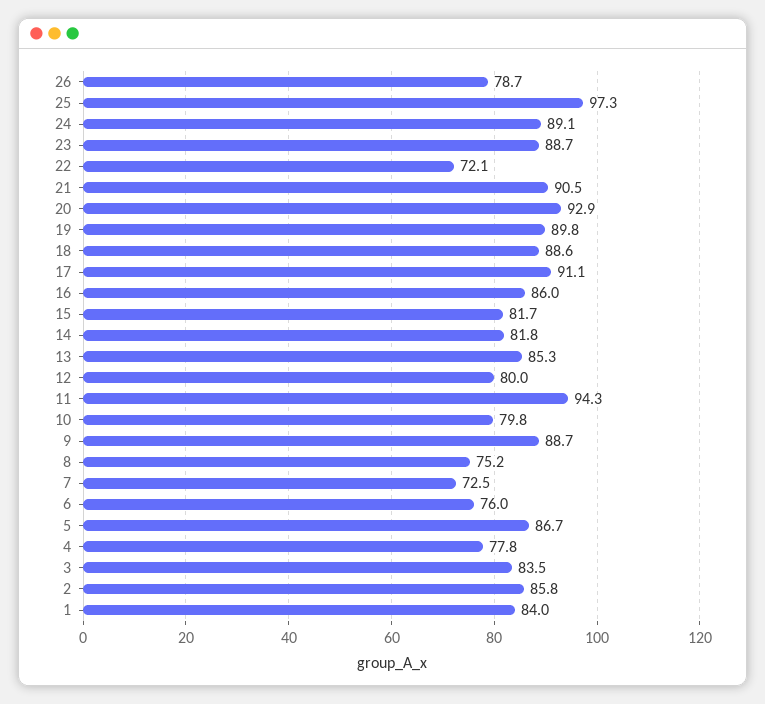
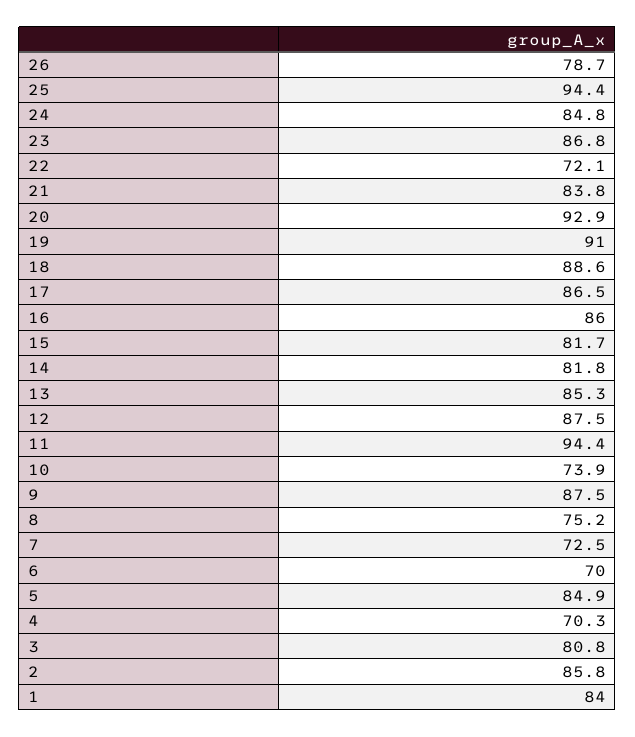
  {
    "26": 78.7,
-   "25": 97.3,
+   "25": 94.4,
-   "24": 89.1,
+   "24": 84.8,
-   "23": 88.7,
+   "23": 86.8,
    "22": 72.1,
-   "21": 90.5,
+   "21": 83.8,
    "20": 92.9,
-   "19": 89.8,
+   "19": 91,
    "18": 88.6,
-   "17": 91.1,
+   "17": 86.5,
    "16": 86,
    "15": 81.7,
    "14": 81.8,
    "13": 85.3,
-   "12": 80,
+   "12": 87.5,
-   "11": 94.3,
+   "11": 94.4,
-   "10": 79.8,
+   "10": 73.9,
-   "9": 88.7,
+   "9": 87.5,
    "8": 75.2,
    "7": 72.5,
-   "6": 76,
+   "6": 70,
-   "5": 86.7,
+   "5": 84.9,
-   "4": 77.8,
+   "4": 70.3,
-   "3": 83.5,
+   "3": 80.8,
    "2": 85.8,
    "1": 84
  }

